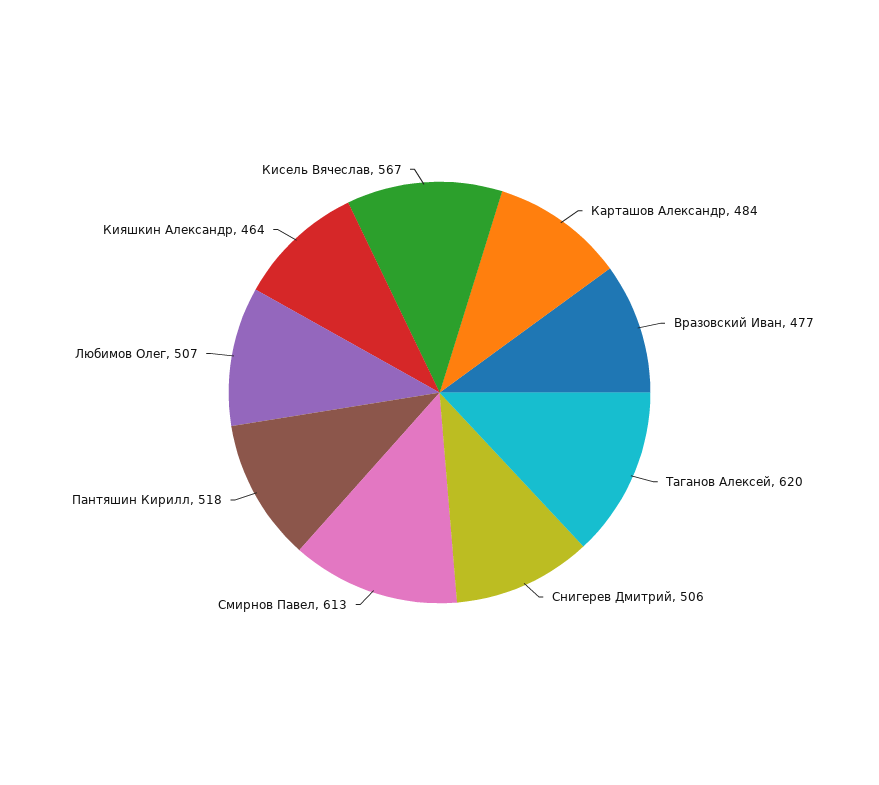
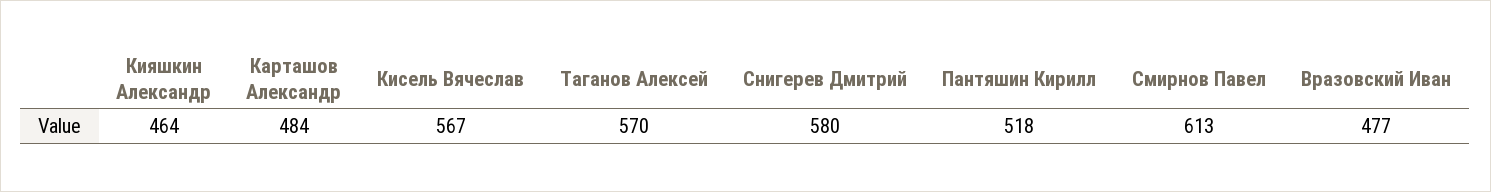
  {
    "Карташов Александр": 484,
    "Вразовский Иван": 477,
-   "Таганов Алексей": 620,
+   "Таганов Алексей": 570,
-   "Снигерев Дмитрий": 506,
+   "Снигерев Дмитрий": 580,
    "Смирнов Павел": 613,
    "Пантяшин Кирилл": 518,
-   "Любимов Олег": 507,
    "Кияшкин Александр": 464,
    "Кисель Вячеслав": 567
  }

